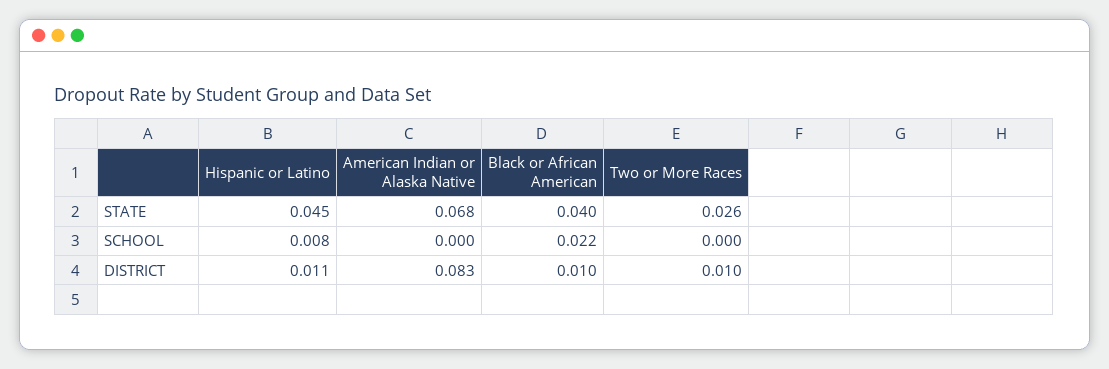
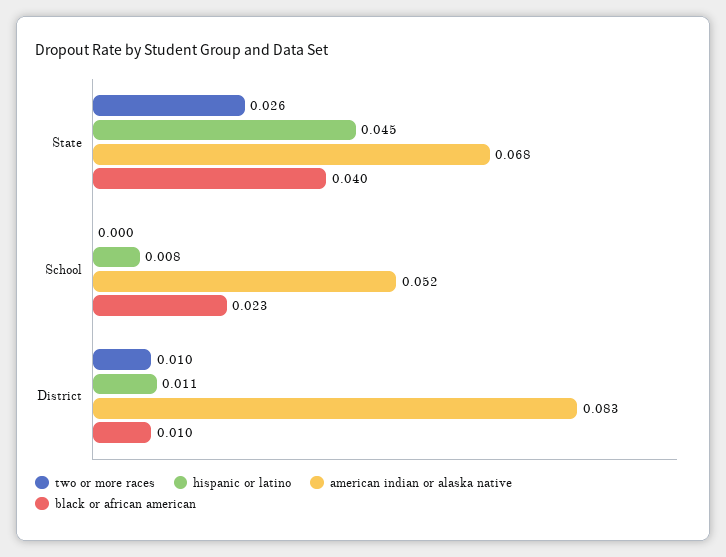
  {
    "Hispanic or Latino": {
      "STATE": 0.045,
      "SCHOOL": 0.008,
      "DISTRICT": 0.011
    },
    "American Indian or Alaska Native": {
      "STATE": 0.068,
-     "SCHOOL": 0,
+     "SCHOOL": 0.052,
      "DISTRICT": 0.083
    },
    "Black or African American": {
      "STATE": 0.04,
-     "SCHOOL": 0.022,
+     "SCHOOL": 0.023,
      "DISTRICT": 0.01
    },
    "Two or More Races": {
      "STATE": 0.026,
      "SCHOOL": 0,
      "DISTRICT": 0.01
    }
  }

